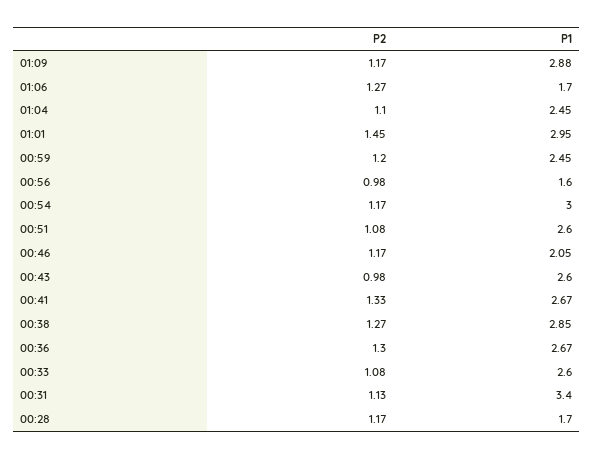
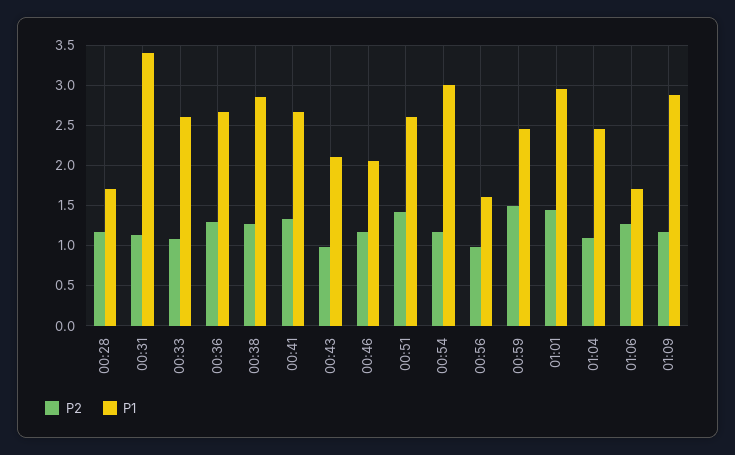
  {
    "P2": {
      "01:09": 1.17,
      "01:06": 1.27,
      "01:04": 1.1,
      "01:01": 1.45,
-     "00:59": 1.2,
+     "00:59": 1.5,
      "00:56": 0.98,
      "00:54": 1.17,
-     "00:51": 1.08,
+     "00:51": 1.4,
      "00:46": 1.17,
      "00:43": 0.98,
      "00:41": 1.33,
      "00:38": 1.27,
      "00:36": 1.3,
      "00:33": 1.08,
      "00:31": 1.13,
      "00:28": 1.17
    },
    "P1": {
      "01:09": 2.88,
      "01:06": 1.7,
      "01:04": 2.45,
      "01:01": 2.95,
      "00:59": 2.45,
      "00:56": 1.6,
      "00:54": 3,
      "00:51": 2.6,
      "00:46": 2.05,
-     "00:43": 2.6,
+     "00:43": 2.1,
      "00:41": 2.67,
      "00:38": 2.85,
      "00:36": 2.67,
      "00:33": 2.6,
      "00:31": 3.4,
      "00:28": 1.7
    }
  }

